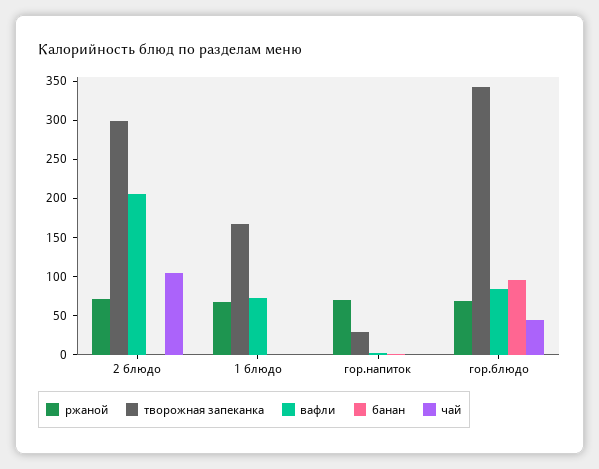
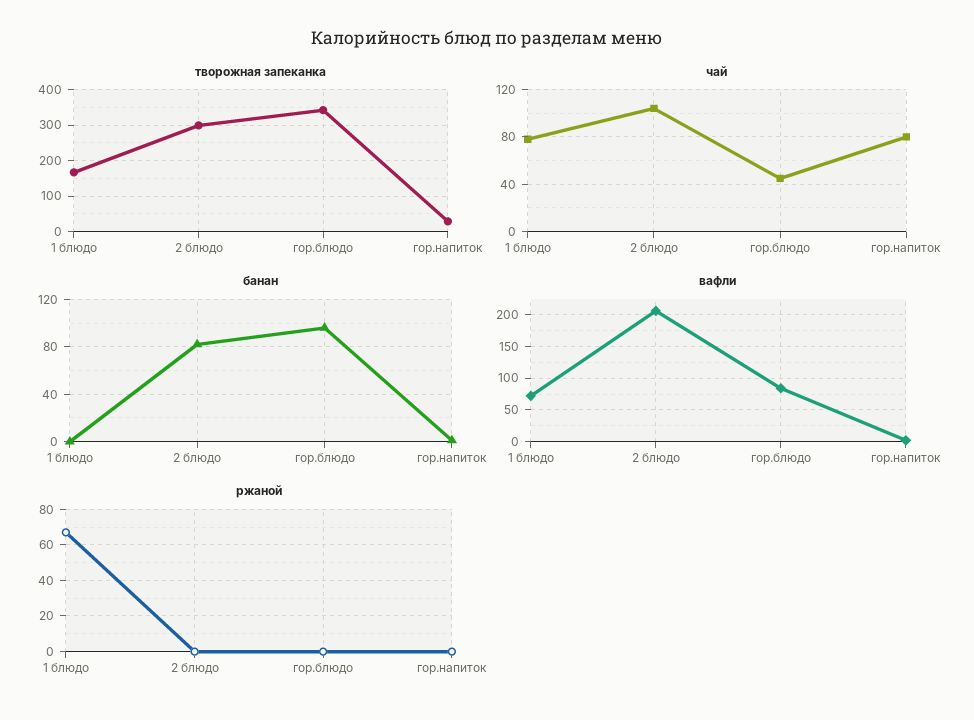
  {
    "ржаной": {
-     "2 блюдо": 75,
+     "2 блюдо": 0,
      "1 блюдо": 65,
-     "гор.напиток": 75,
+     "гор.напиток": 0,
-     "гор.блюдо": 75
+     "гор.блюдо": 0
    },
    "творожная запеканка": {
      "2 блюдо": 300,
      "1 блюдо": 160,
      "гор.напиток": 20,
      "гор.блюдо": 340
    },
    "вафли": {
      "2 блюдо": 210,
      "1 блюдо": 70,
      "гор.напиток": 0,
      "гор.блюдо": 80
    },
    "банан": {
-     "2 блюдо": 0,
+     "2 блюдо": 80,
      "1 блюдо": 0,
      "гор.напиток": 0,
      "гор.блюдо": 100
    },
    "чай": {
      "2 блюдо": 100,
-     "1 блюдо": 0,
+     "1 блюдо": 80,
-     "гор.напиток": 0,
+     "гор.напиток": 80,
      "гор.блюдо": 50
    }
  }

